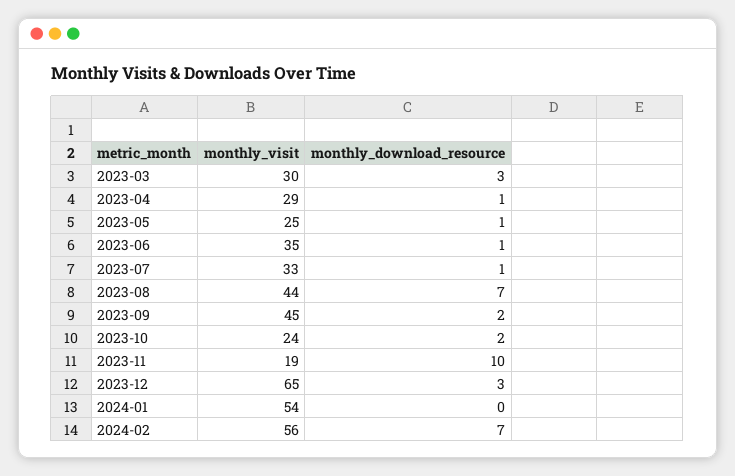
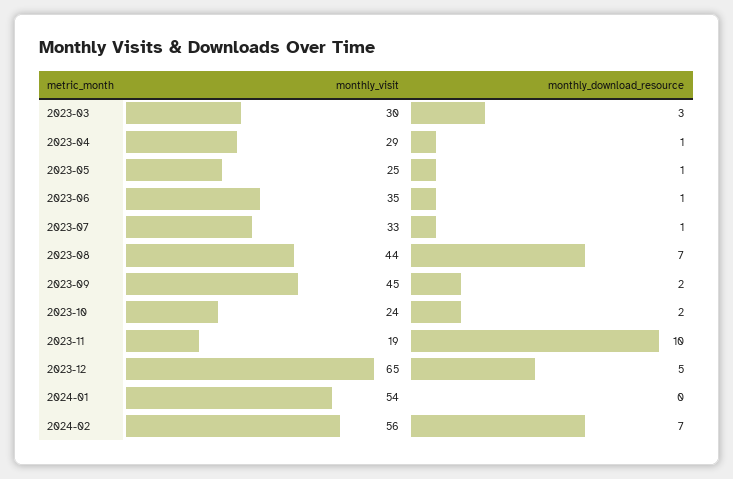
  {
    "monthly_visit": {
      "2023-03": 30,
      "2023-04": 29,
      "2023-05": 25,
      "2023-06": 35,
      "2023-07": 33,
      "2023-08": 44,
      "2023-09": 45,
      "2023-10": 24,
      "2023-11": 19,
      "2023-12": 65,
      "2024-01": 54,
      "2024-02": 56
    },
    "monthly_download_resource": {
      "2023-03": 3,
      "2023-04": 1,
      "2023-05": 1,
      "2023-06": 1,
      "2023-07": 1,
      "2023-08": 7,
      "2023-09": 2,
      "2023-10": 2,
      "2023-11": 10,
-     "2023-12": 3,
+     "2023-12": 5,
      "2024-01": 0,
      "2024-02": 7
    }
  }

